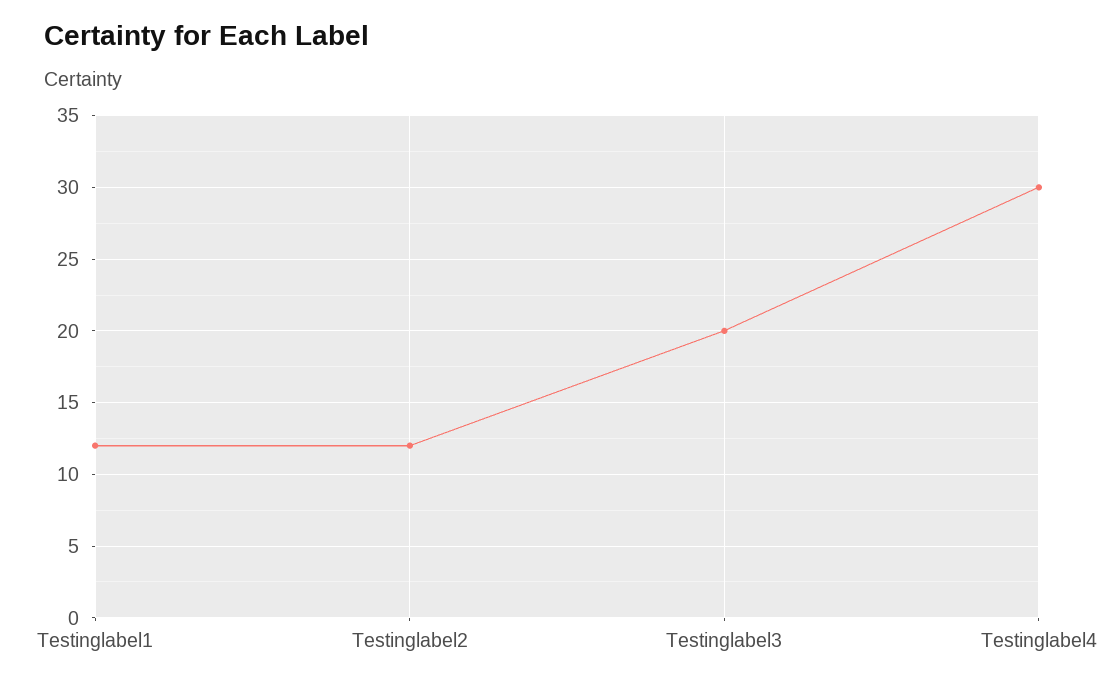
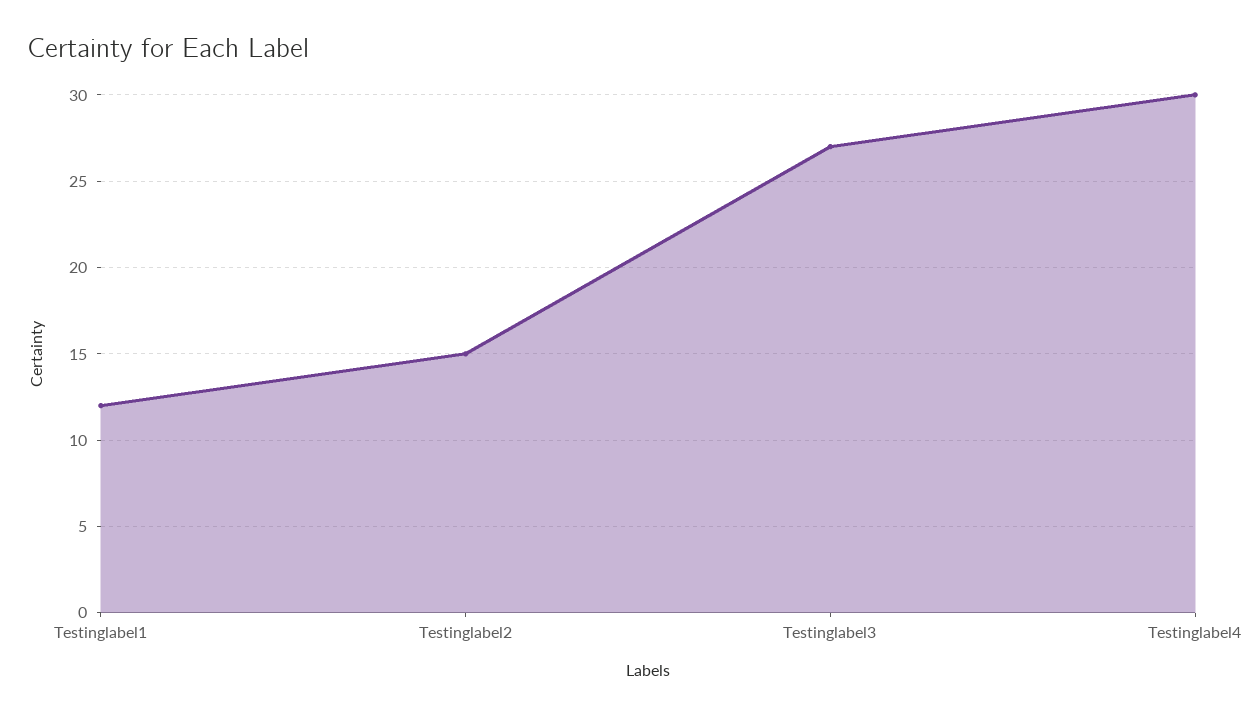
  {
    "Testinglabel1": 12,
-   "Testinglabel2": 12,
+   "Testinglabel2": 15,
-   "Testinglabel3": 20,
+   "Testinglabel3": 27,
    "Testinglabel4": 30
  }

